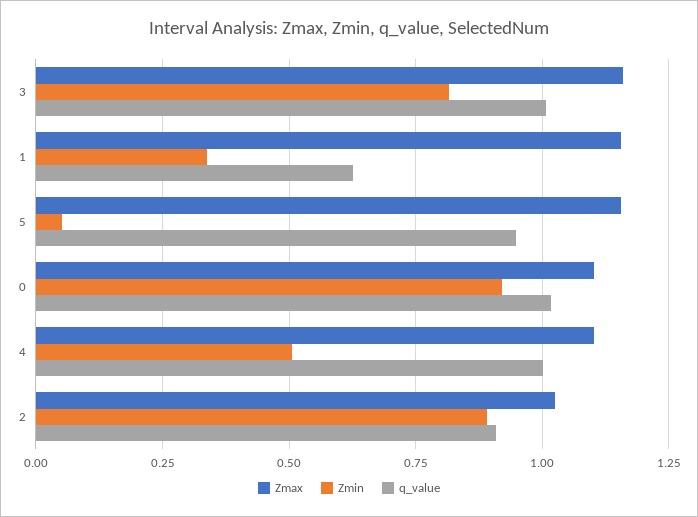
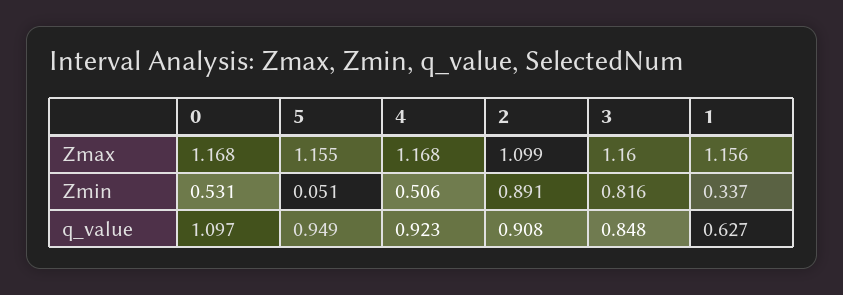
  {
    "Zmax": {
      "3": 1.16,
      "1": 1.156,
      "5": 1.155,
-     "0": 1.1,
+     "0": 1.168,
-     "4": 1.1,
+     "4": 1.168,
-     "2": 1.025
+     "2": 1.099
    },
    "Zmin": {
      "3": 0.816,
      "1": 0.337,
      "5": 0.051,
-     "0": 0.925,
+     "0": 0.531,
      "4": 0.506,
      "2": 0.891
    },
    "q_value": {
-     "3": 1,
+     "3": 0.848,
      "1": 0.627,
      "5": 0.949,
-     "0": 1.025,
+     "0": 1.097,
-     "4": 1,
+     "4": 0.923,
      "2": 0.908
    }
  }

